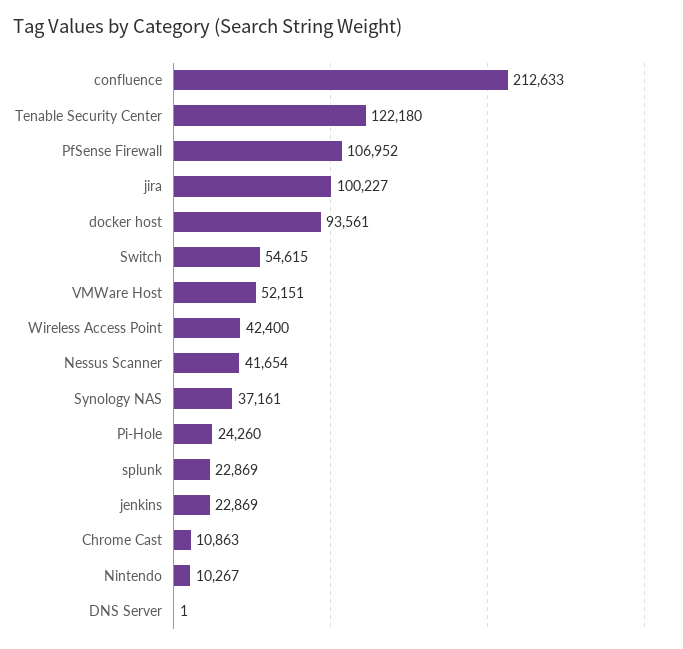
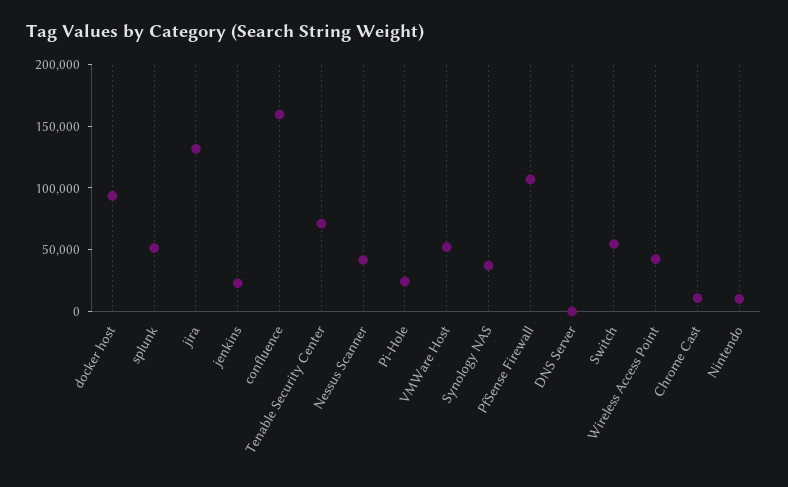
  {
-   "confluence": 212633,
+   "confluence": 160000,
-   "Tenable Security Center": 122180,
+   "Tenable Security Center": 70000,
    "PfSense Firewall": 106952,
-   "jira": 100227,
+   "jira": 130000,
    "docker host": 93561,
    "Switch": 54615,
    "VMWare Host": 52151,
    "Wireless Access Point": 42400,
    "Nessus Scanner": 41654,
    "Synology NAS": 37161,
    "Pi-Hole": 24260,
-   "splunk": 22869,
+   "splunk": 50000,
    "jenkins": 22869,
    "Chrome Cast": 10863,
    "Nintendo": 10267,
    "DNS Server": 1
  }

